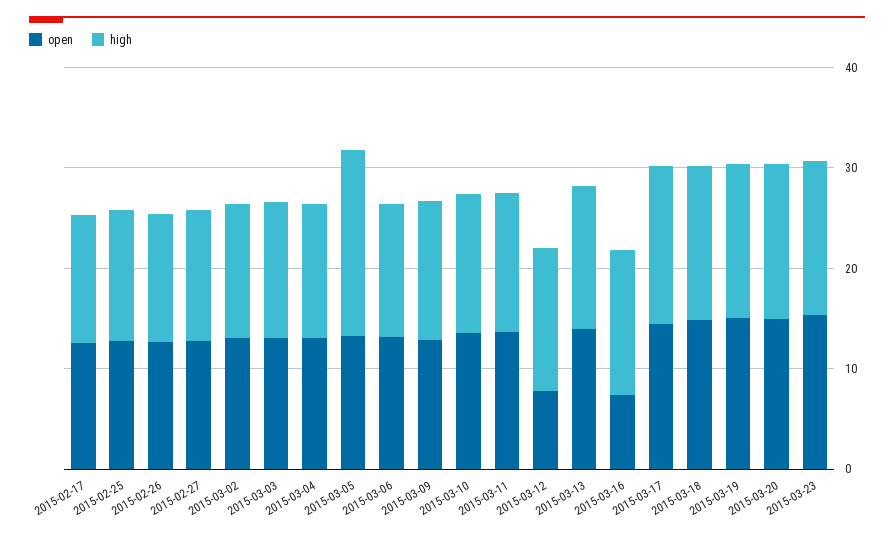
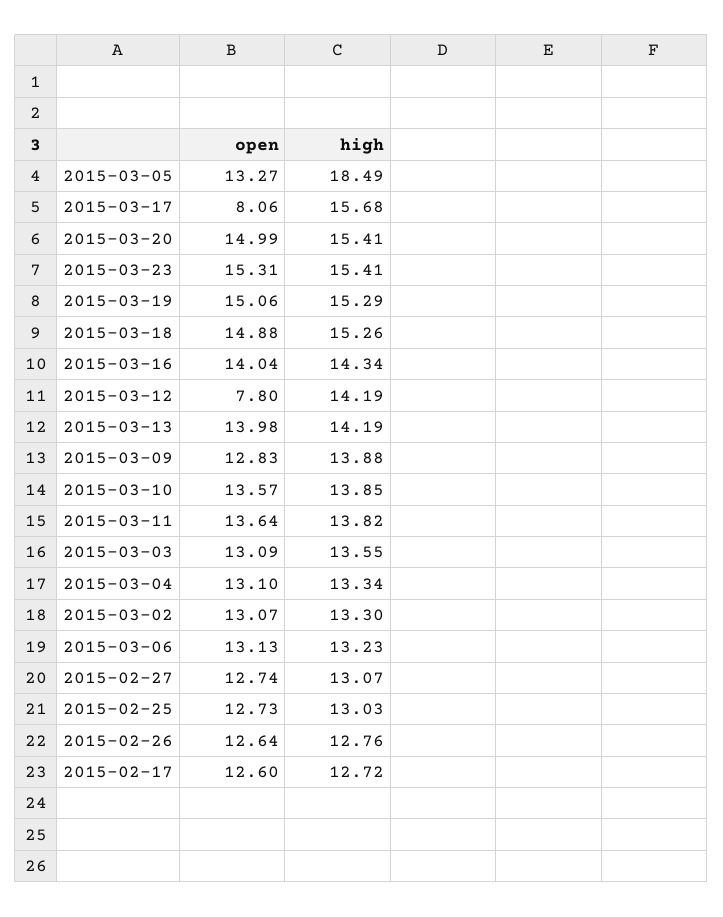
  {
    "open": {
      "2015-02-17": 12.6,
      "2015-02-25": 12.73,
      "2015-02-26": 12.64,
      "2015-02-27": 12.74,
      "2015-03-02": 13.07,
      "2015-03-03": 13.09,
      "2015-03-04": 13.1,
      "2015-03-05": 13.27,
      "2015-03-06": 13.13,
      "2015-03-09": 12.83,
      "2015-03-10": 13.57,
      "2015-03-11": 13.64,
      "2015-03-12": 7.8,
      "2015-03-13": 13.98,
-     "2015-03-16": 8,
+     "2015-03-16": 14.04,
-     "2015-03-17": 14,
+     "2015-03-17": 8.06,
      "2015-03-18": 14.88,
      "2015-03-19": 15.06,
      "2015-03-20": 14.99,
      "2015-03-23": 15.31
    },
    "high": {
      "2015-02-17": 12.72,
      "2015-02-25": 13.03,
      "2015-02-26": 12.76,
      "2015-02-27": 13.07,
      "2015-03-02": 13.3,
      "2015-03-03": 13.55,
      "2015-03-04": 13.34,
      "2015-03-05": 18.49,
      "2015-03-06": 13.23,
      "2015-03-09": 13.88,
      "2015-03-10": 13.85,
      "2015-03-11": 13.82,
      "2015-03-12": 14.19,
      "2015-03-13": 14.19,
      "2015-03-16": 14.34,
      "2015-03-17": 15.68,
      "2015-03-18": 15.26,
      "2015-03-19": 15.29,
      "2015-03-20": 15.41,
      "2015-03-23": 15.41
    }
  }

